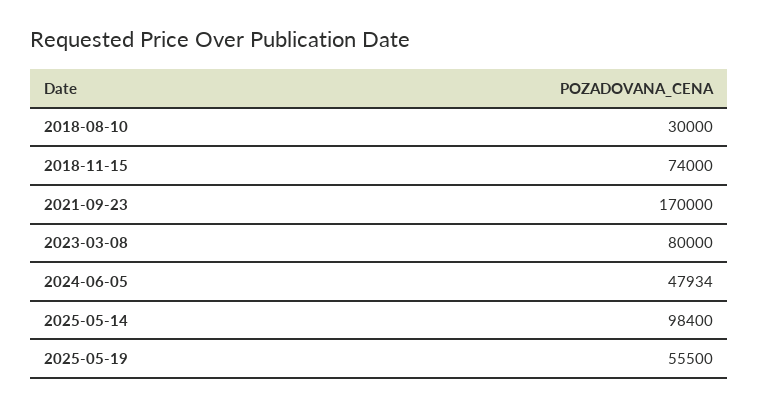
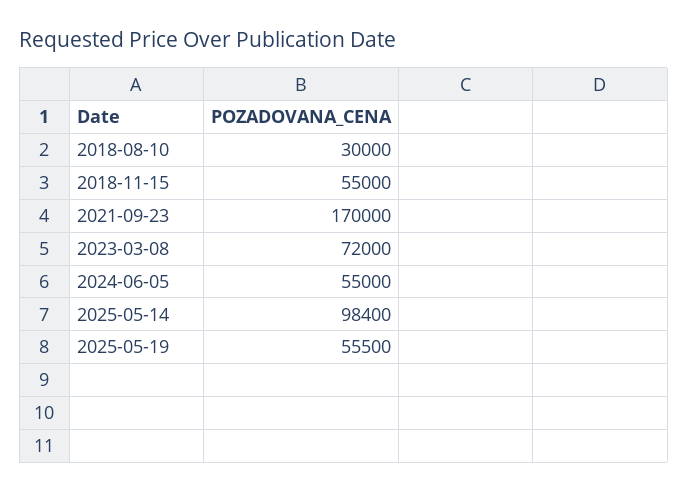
  {
    "2018-08-10": 30000,
-   "2018-11-15": 74000,
+   "2018-11-15": 55000,
    "2021-09-23": 170000,
-   "2023-03-08": 80000,
+   "2023-03-08": 72000,
-   "2024-06-05": 47934,
+   "2024-06-05": 55000,
    "2025-05-14": 98400,
    "2025-05-19": 55500
  }

